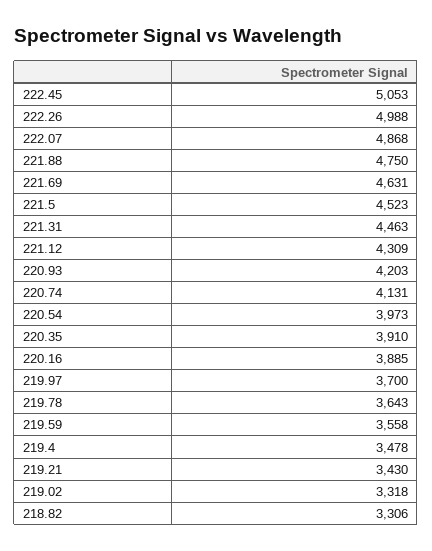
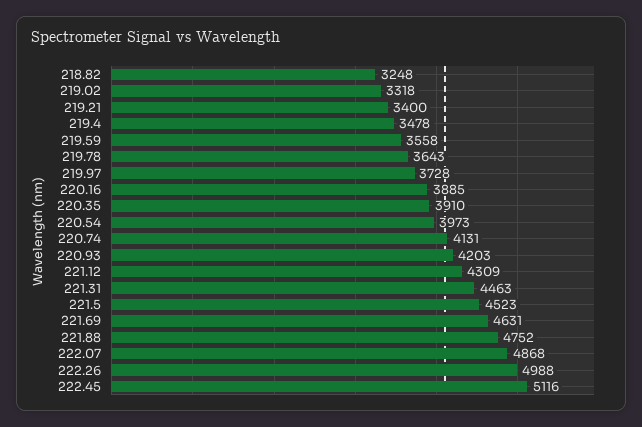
  {
-   "222.45": 5053,
+   "222.45": 5116,
    "222.26": 4988,
    "222.07": 4868,
-   "221.88": 4750,
+   "221.88": 4752,
    "221.69": 4631,
    "221.5": 4523,
    "221.31": 4463,
    "221.12": 4309,
    "220.93": 4203,
    "220.74": 4131,
    "220.54": 3973,
    "220.35": 3910,
    "220.16": 3885,
-   "219.97": 3700,
+   "219.97": 3728,
    "219.78": 3643,
    "219.59": 3558,
    "219.4": 3478,
-   "219.21": 3430,
+   "219.21": 3400,
    "219.02": 3318,
-   "218.82": 3306
+   "218.82": 3248
  }

